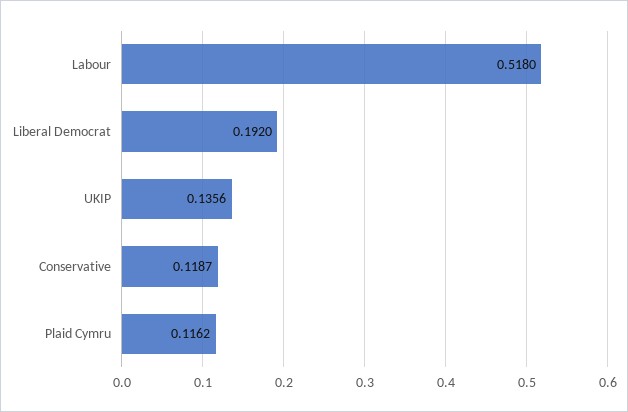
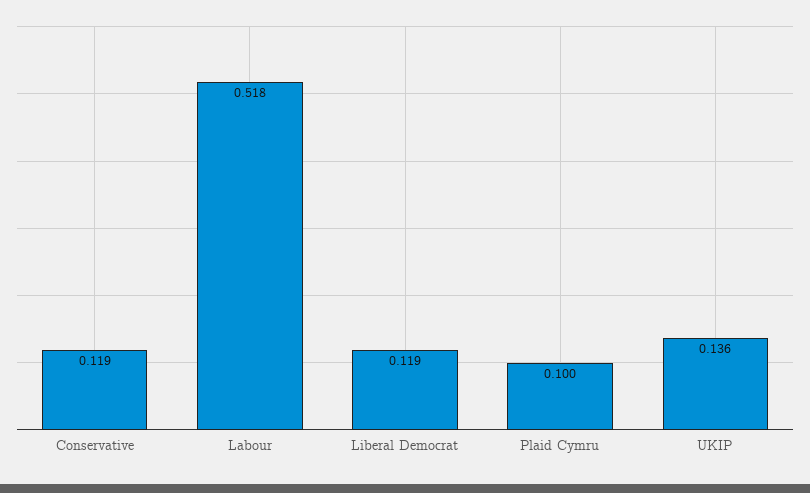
  {
    "Labour": 0.518,
-   "Liberal Democrat": 0.192,
+   "Liberal Democrat": 0.119,
    "UKIP": 0.1356,
    "Conservative": 0.1187,
-   "Plaid Cymru": 0.1162
+   "Plaid Cymru": 0.1
  }

